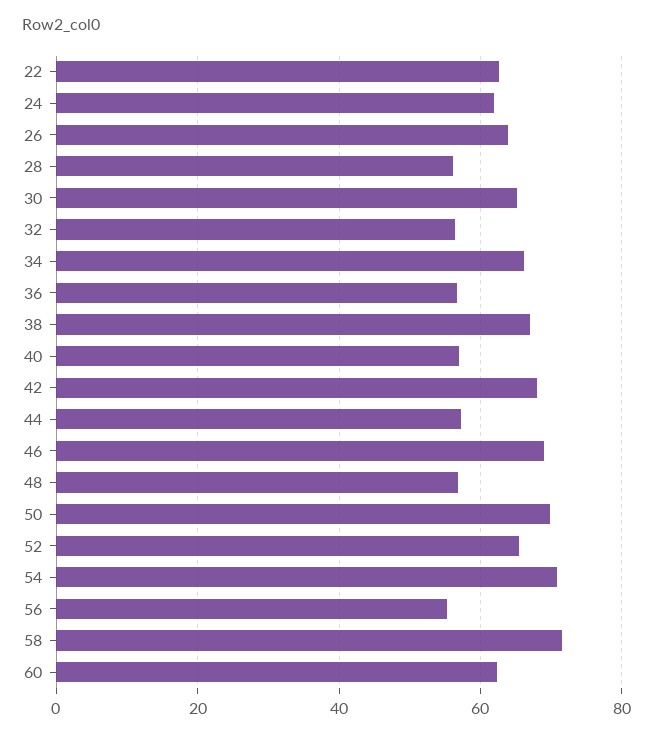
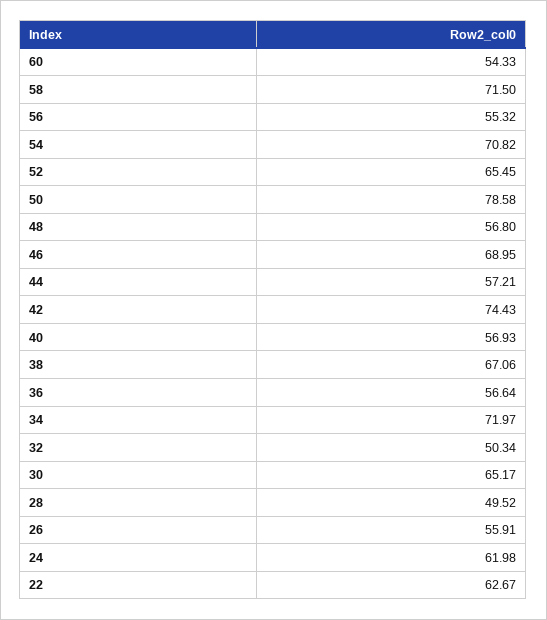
  {
    "22": 62.67,
    "24": 61.98,
-   "26": 64,
+   "26": 55.91,
-   "28": 56,
+   "28": 49.52,
    "30": 65.17,
-   "32": 56,
+   "32": 50.34,
-   "34": 66,
+   "34": 71.97,
    "36": 56.64,
    "38": 67.06,
    "40": 56.93,
-   "42": 68,
+   "42": 74.43,
    "44": 57.21,
    "46": 68.95,
    "48": 56.8,
-   "50": 70,
+   "50": 78.58,
    "52": 65.45,
    "54": 70.82,
    "56": 55.32,
    "58": 71.5,
-   "60": 62
+   "60": 54.33
  }

